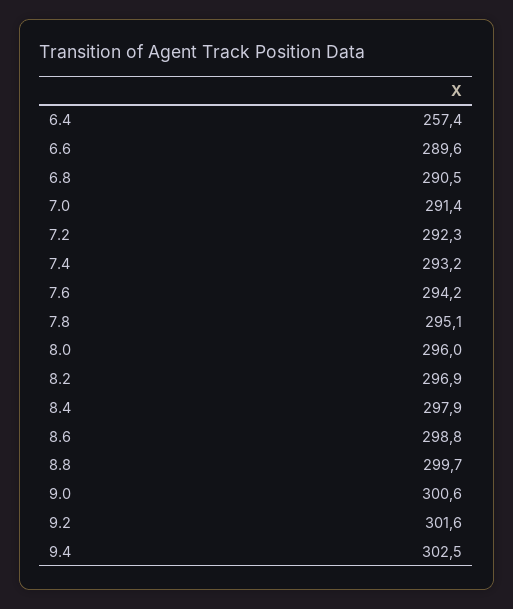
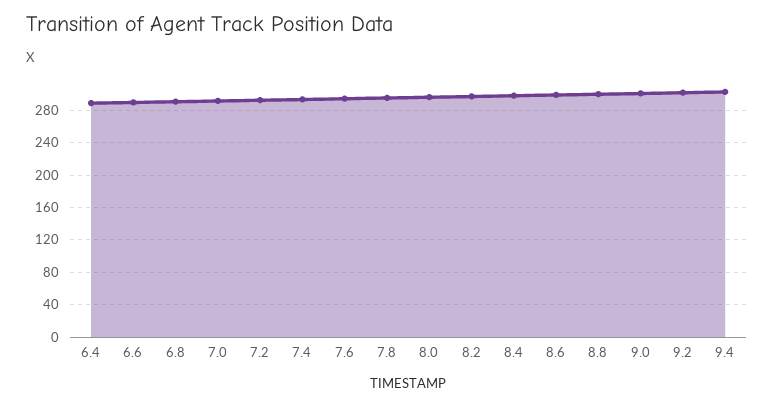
  {
-   "6.4": 257.4,
+   "6.4": 290,
    "6.6": 289.6,
    "6.8": 290.5,
    "7.0": 291.4,
    "7.2": 292.3,
    "7.4": 293.2,
    "7.6": 294.2,
    "7.8": 295.1,
    "8.0": 296,
    "8.2": 296.9,
    "8.4": 297.9,
    "8.6": 298.8,
    "8.8": 299.7,
    "9.0": 300.6,
    "9.2": 301.6,
    "9.4": 302.5
  }

